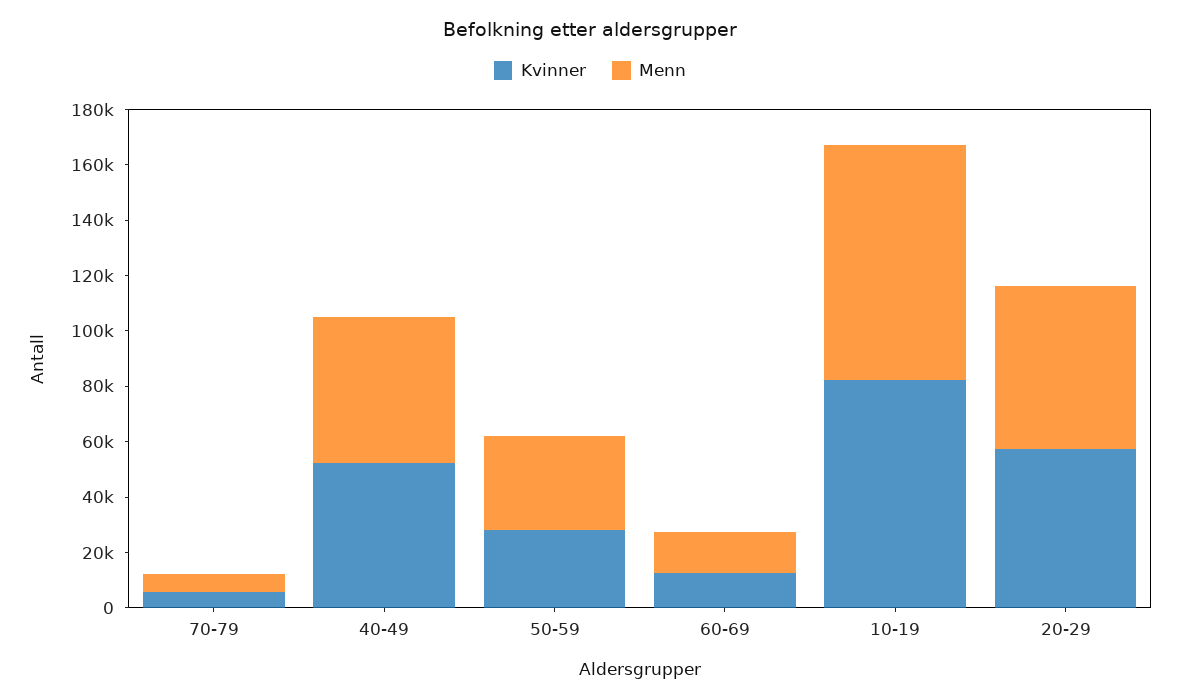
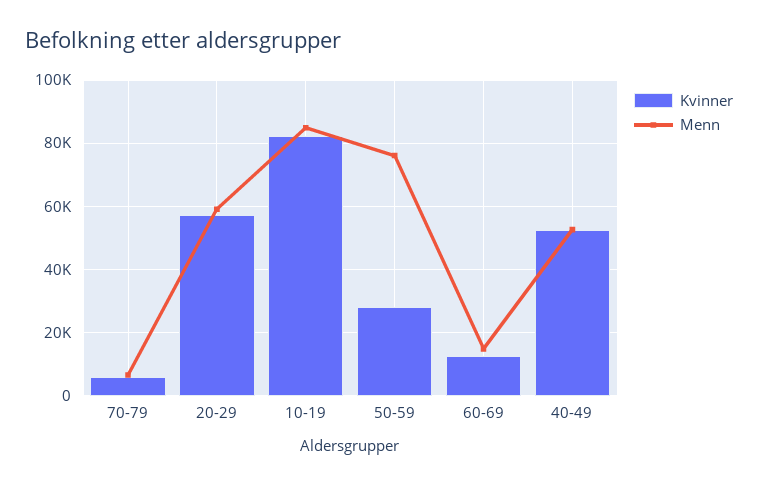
  {
    "Kvinner": {
      "70-79": 6000,
      "40-49": 52000,
      "50-59": 28000,
      "60-69": 12000,
      "10-19": 82000,
      "20-29": 58000
    },
    "Menn": {
      "70-79": 6000,
      "40-49": 52000,
-     "50-59": 35000,
+     "50-59": 76000,
      "60-69": 14000,
      "10-19": 84000,
      "20-29": 60000
    }
  }

